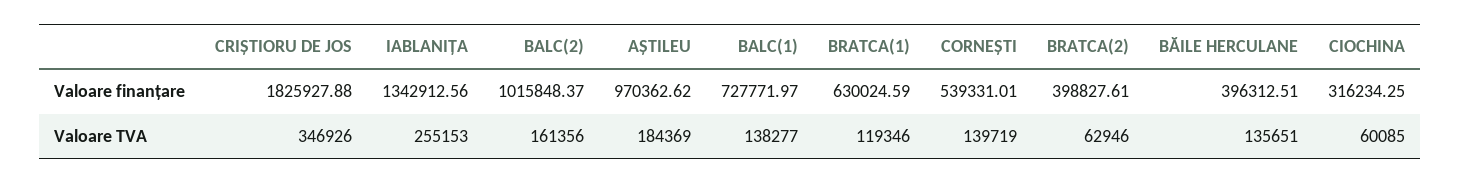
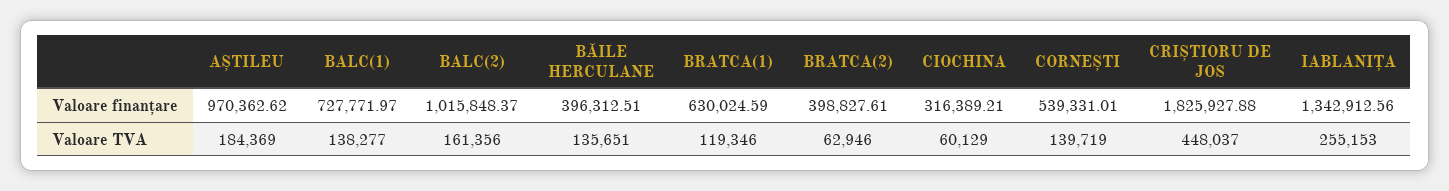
  {
    "CRIȘTIORU DE JOS": {
      "Valoare finanțare": 1825927.88,
-     "Valoare TVA": 346926
+     "Valoare TVA": 448037
    },
    "IABLANIȚA": {
      "Valoare finanțare": 1342912.56,
      "Valoare TVA": 255153
    },
    "BALC(2)": {
      "Valoare finanțare": 1015848.37,
      "Valoare TVA": 161356
    },
    "AȘTILEU": {
      "Valoare finanțare": 970362.62,
      "Valoare TVA": 184369
    },
    "BALC(1)": {
      "Valoare finanțare": 727771.97,
      "Valoare TVA": 138277
    },
    "BRATCA(1)": {
      "Valoare finanțare": 630024.59,
      "Valoare TVA": 119346
    },
    "CORNEȘTI": {
      "Valoare finanțare": 539331.01,
      "Valoare TVA": 139719
    },
    "BRATCA(2)": {
      "Valoare finanțare": 398827.61,
      "Valoare TVA": 62946
    },
    "BĂILE HERCULANE": {
      "Valoare finanțare": 396312.51,
      "Valoare TVA": 135651
    },
    "CIOCHINA": {
-     "Valoare finanțare": 316234.25,
+     "Valoare finanțare": 316389.21,
-     "Valoare TVA": 60085
+     "Valoare TVA": 60129
    }
  }

